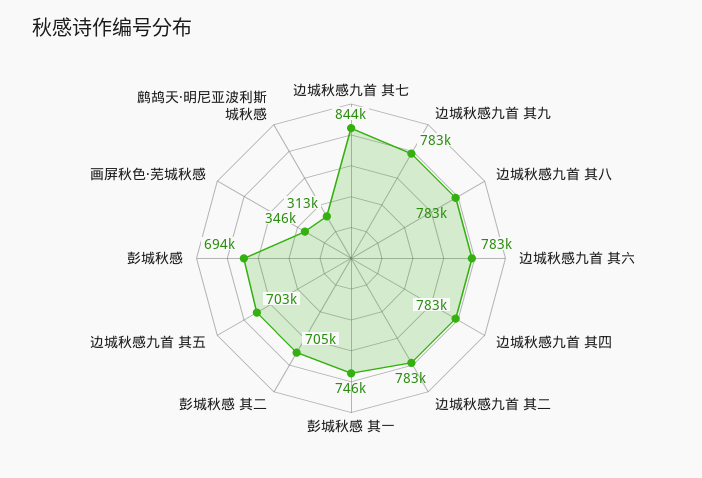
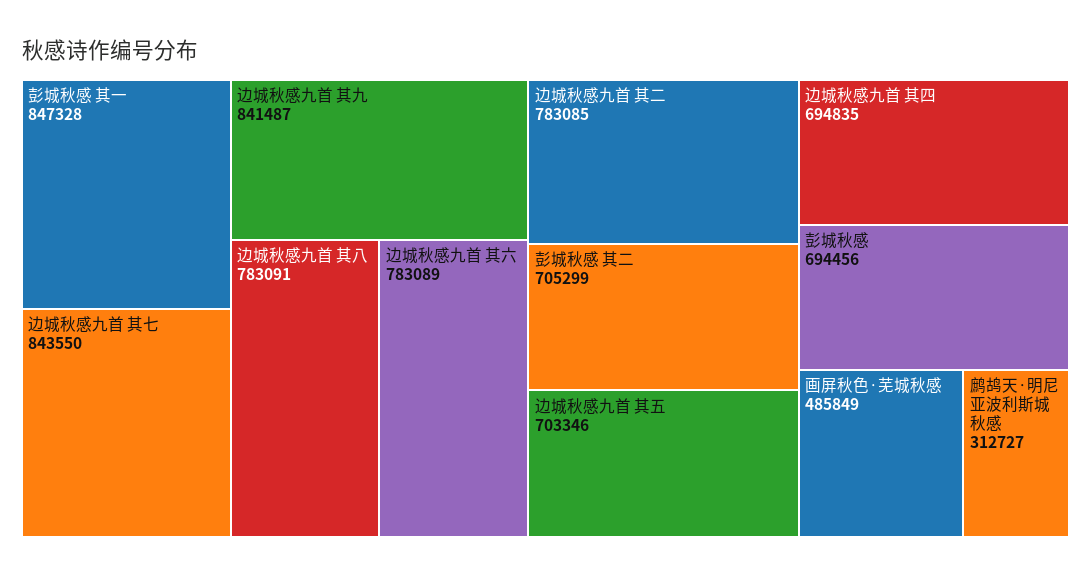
  {
    "边城秋感九首 其七": 843550,
-   "边城秋感九首 其九": 783000,
+   "边城秋感九首 其九": 841487,
    "边城秋感九首 其八": 783091,
    "边城秋感九首 其六": 783089,
-   "边城秋感九首 其四": 783000,
+   "边城秋感九首 其四": 694835,
    "边城秋感九首 其二": 783085,
-   "彭城秋感 其一": 746000,
+   "彭城秋感 其一": 847328,
    "彭城秋感 其二": 705299,
    "边城秋感九首 其五": 703346,
    "彭城秋感": 694456,
-   "画屏秋色·芜城秋感": 346000,
+   "画屏秋色·芜城秋感": 485849,
    "鹧鸪天·明尼亚波利斯城秋感": 312727
  }

